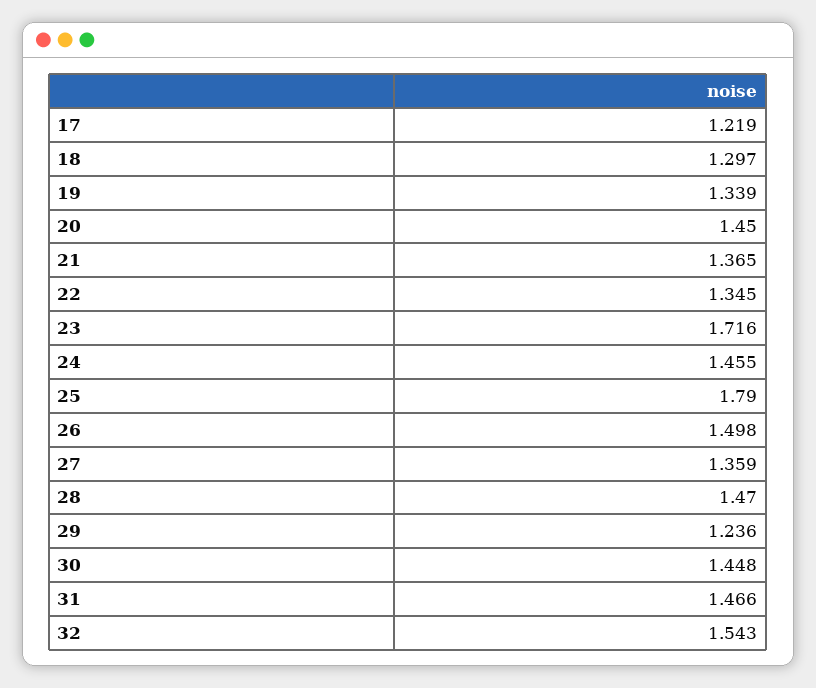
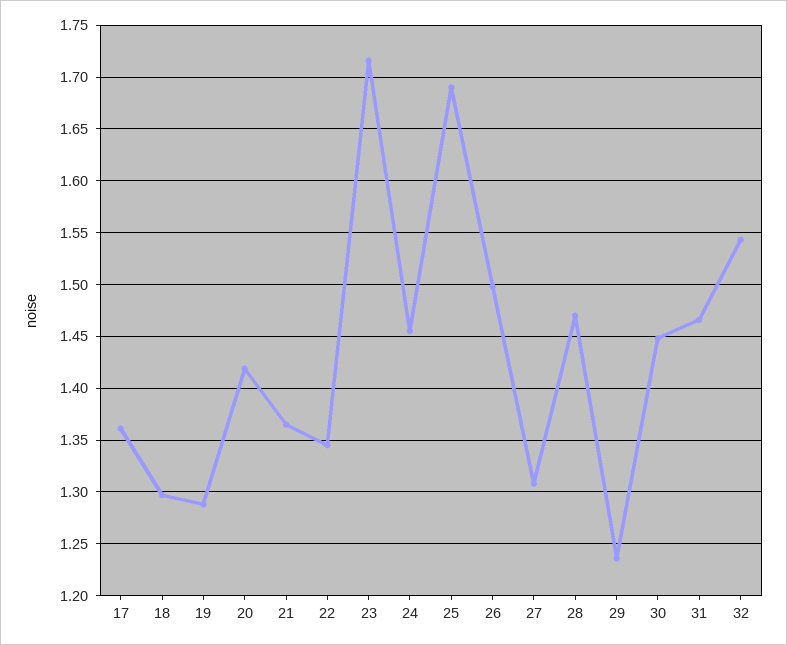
  {
-   "17": 1.219,
+   "17": 1.36,
    "18": 1.297,
-   "19": 1.339,
+   "19": 1.29,
-   "20": 1.45,
+   "20": 1.42,
    "21": 1.365,
    "22": 1.345,
    "23": 1.716,
    "24": 1.455,
-   "25": 1.79,
+   "25": 1.69,
    "26": 1.498,
-   "27": 1.359,
+   "27": 1.31,
    "28": 1.47,
    "29": 1.236,
    "30": 1.448,
    "31": 1.466,
    "32": 1.543
  }

